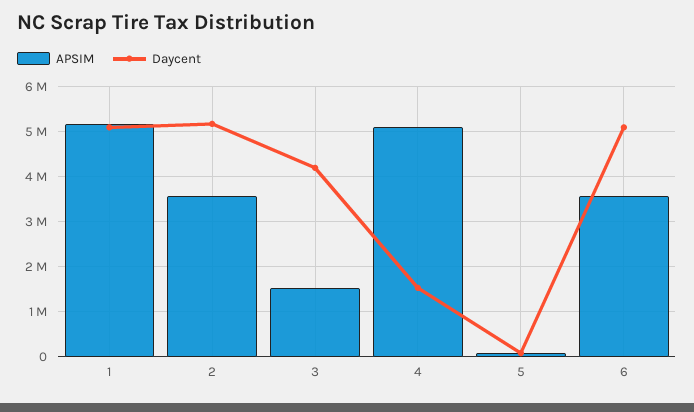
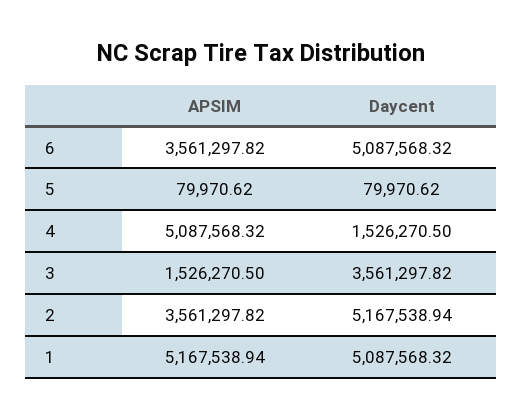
  {
    "APSIM": {
      "1": 5167538.94,
      "2": 3561297.82,
      "3": 1526270.5,
      "4": 5087568.32,
      "5": 79970.62,
      "6": 3561297.82
    },
    "Daycent": {
      "1": 5087568.32,
      "2": 5167538.94,
-     "3": 4200000,
+     "3": 3561297.82,
      "4": 1526270.5,
      "5": 79970.62,
      "6": 5087568.32
    }
  }

